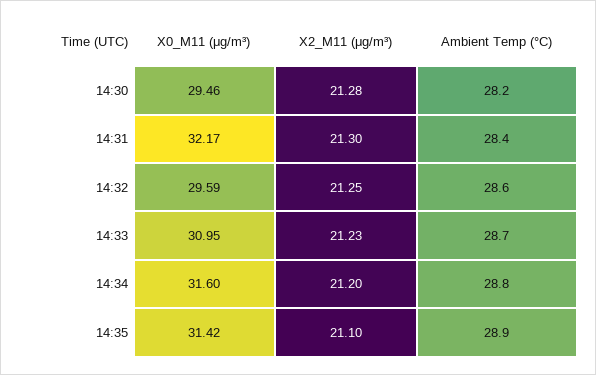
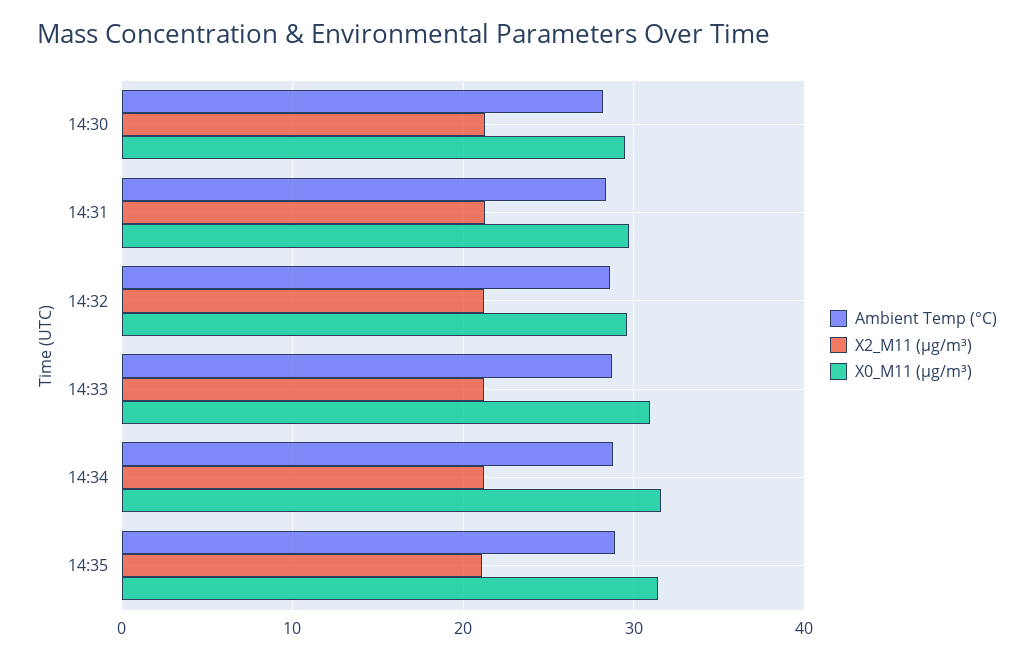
  {
    "X0_M11 (μg/m³)": {
      "14:30": 29.46,
-     "14:31": 32.17,
+     "14:31": 30,
      "14:32": 29.59,
      "14:33": 30.95,
      "14:34": 31.6,
      "14:35": 31.42
    },
    "X2_M11 (μg/m³)": {
      "14:30": 21.28,
      "14:31": 21.3,
      "14:32": 21.25,
      "14:33": 21.23,
      "14:34": 21.2,
      "14:35": 21.1
    },
    "Ambient Temp (°C)": {
      "14:30": 28.2,
      "14:31": 28.4,
      "14:32": 28.6,
      "14:33": 28.7,
      "14:34": 28.8,
      "14:35": 28.9
    }
  }

